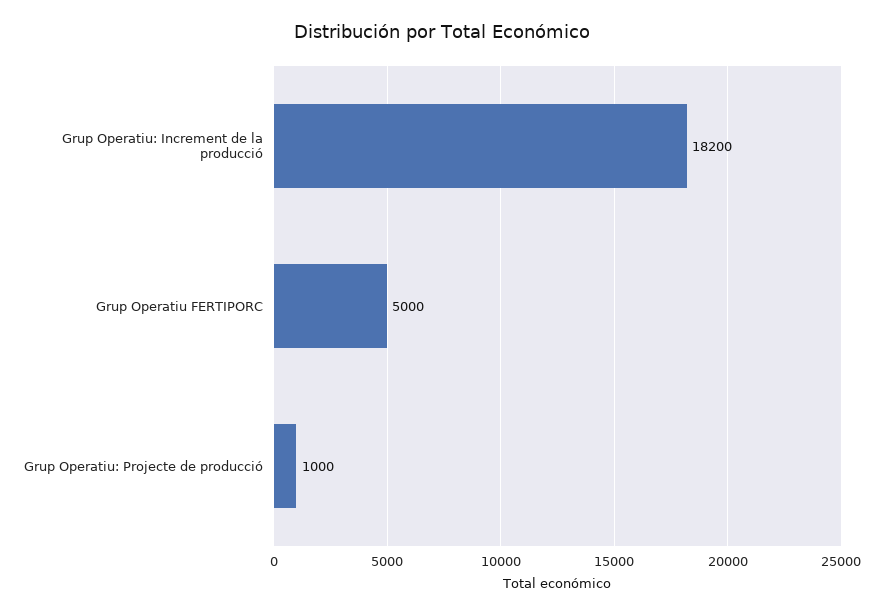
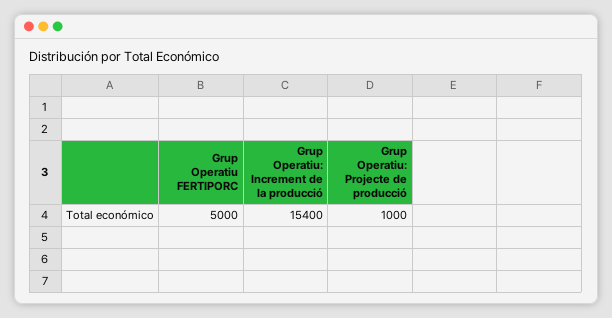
  {
-   "Grup Operatiu: Increment de la producció": 18200,
+   "Grup Operatiu: Increment de la producció": 15400,
    "Grup Operatiu FERTIPORC": 5000,
    "Grup Operatiu: Projecte de producció": 1000
  }

